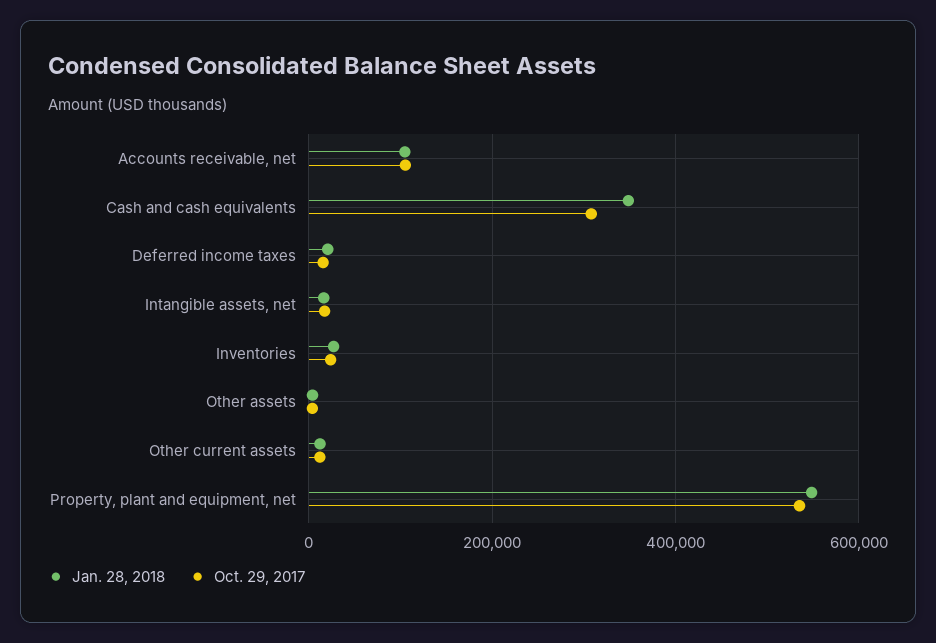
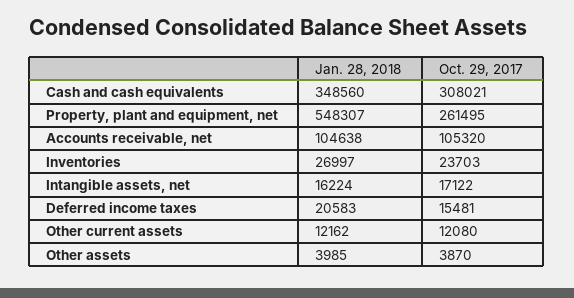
  {
    "Jan. 28, 2018": {
      "Accounts receivable, net": 104638,
      "Cash and cash equivalents": 348560,
      "Deferred income taxes": 20583,
      "Intangible assets, net": 16224,
      "Inventories": 26997,
      "Other assets": 3985,
      "Other current assets": 12162,
      "Property, plant and equipment, net": 548307
    },
    "Oct. 29, 2017": {
      "Accounts receivable, net": 105320,
      "Cash and cash equivalents": 308021,
      "Deferred income taxes": 15481,
      "Intangible assets, net": 17122,
      "Inventories": 23703,
      "Other assets": 3870,
      "Other current assets": 12080,
-     "Property, plant and equipment, net": 540000
+     "Property, plant and equipment, net": 261495
    }
  }

